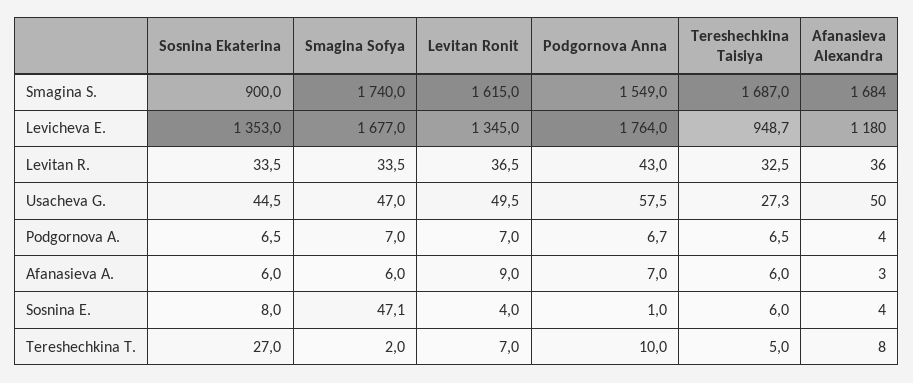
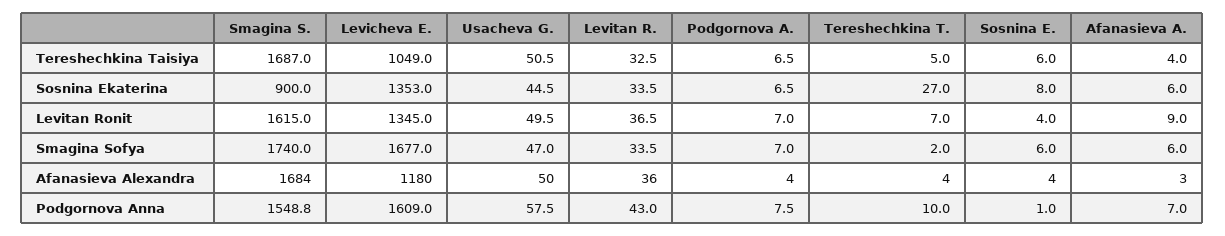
  {
    "Sosnina Ekaterina": {
      "Smagina S.": 900,
      "Levicheva E.": 1353,
      "Levitan R.": 33.5,
      "Usacheva G.": 44.5,
      "Podgornova A.": 6.5,
      "Afanasieva A.": 6,
      "Sosnina E.": 8,
      "Tereshechkina T.": 27
    },
    "Smagina Sofya": {
      "Smagina S.": 1740,
      "Levicheva E.": 1677,
      "Levitan R.": 33.5,
      "Usacheva G.": 47,
      "Podgornova A.": 7,
      "Afanasieva A.": 6,
-     "Sosnina E.": 47.1,
+     "Sosnina E.": 6,
      "Tereshechkina T.": 2
    },
    "Levitan Ronit": {
      "Smagina S.": 1615,
      "Levicheva E.": 1345,
      "Levitan R.": 36.5,
      "Usacheva G.": 49.5,
      "Podgornova A.": 7,
      "Afanasieva A.": 9,
      "Sosnina E.": 4,
      "Tereshechkina T.": 7
    },
    "Podgornova Anna": {
-     "Smagina S.": 1549,
+     "Smagina S.": 1548.8,
-     "Levicheva E.": 1764,
+     "Levicheva E.": 1609,
      "Levitan R.": 43,
      "Usacheva G.": 57.5,
-     "Podgornova A.": 6.7,
+     "Podgornova A.": 7.5,
      "Afanasieva A.": 7,
      "Sosnina E.": 1,
      "Tereshechkina T.": 10
    },
    "Tereshechkina Taisiya": {
      "Smagina S.": 1687,
-     "Levicheva E.": 948.7,
+     "Levicheva E.": 1049,
      "Levitan R.": 32.5,
-     "Usacheva G.": 27.3,
+     "Usacheva G.": 50.5,
      "Podgornova A.": 6.5,
-     "Afanasieva A.": 6,
+     "Afanasieva A.": 4,
      "Sosnina E.": 6,
      "Tereshechkina T.": 5
    },
    "Afanasieva Alexandra": {
      "Smagina S.": 1684,
      "Levicheva E.": 1180,
      "Levitan R.": 36,
      "Usacheva G.": 50,
      "Podgornova A.": 4,
      "Afanasieva A.": 3,
      "Sosnina E.": 4,
-     "Tereshechkina T.": 8
+     "Tereshechkina T.": 4
    }
  }

